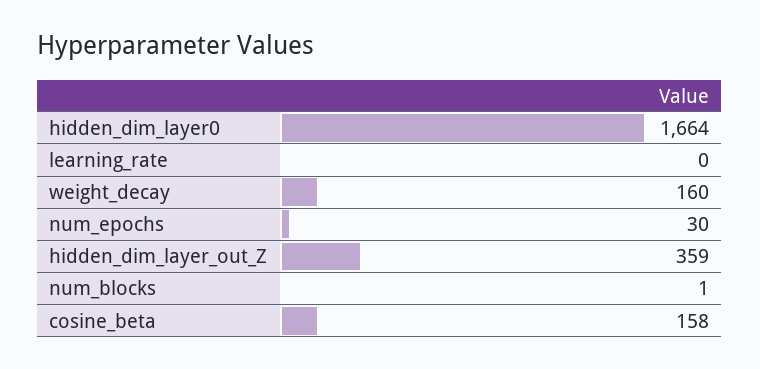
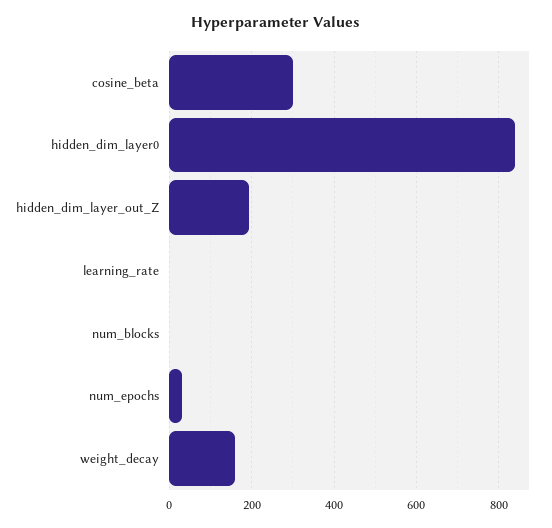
  {
-   "hidden_dim_layer0": 1664,
+   "hidden_dim_layer0": 840,
    "learning_rate": 0,
    "weight_decay": 160,
    "num_epochs": 30,
-   "hidden_dim_layer_out_Z": 359,
+   "hidden_dim_layer_out_Z": 200,
    "num_blocks": 1,
-   "cosine_beta": 158
+   "cosine_beta": 300
  }

